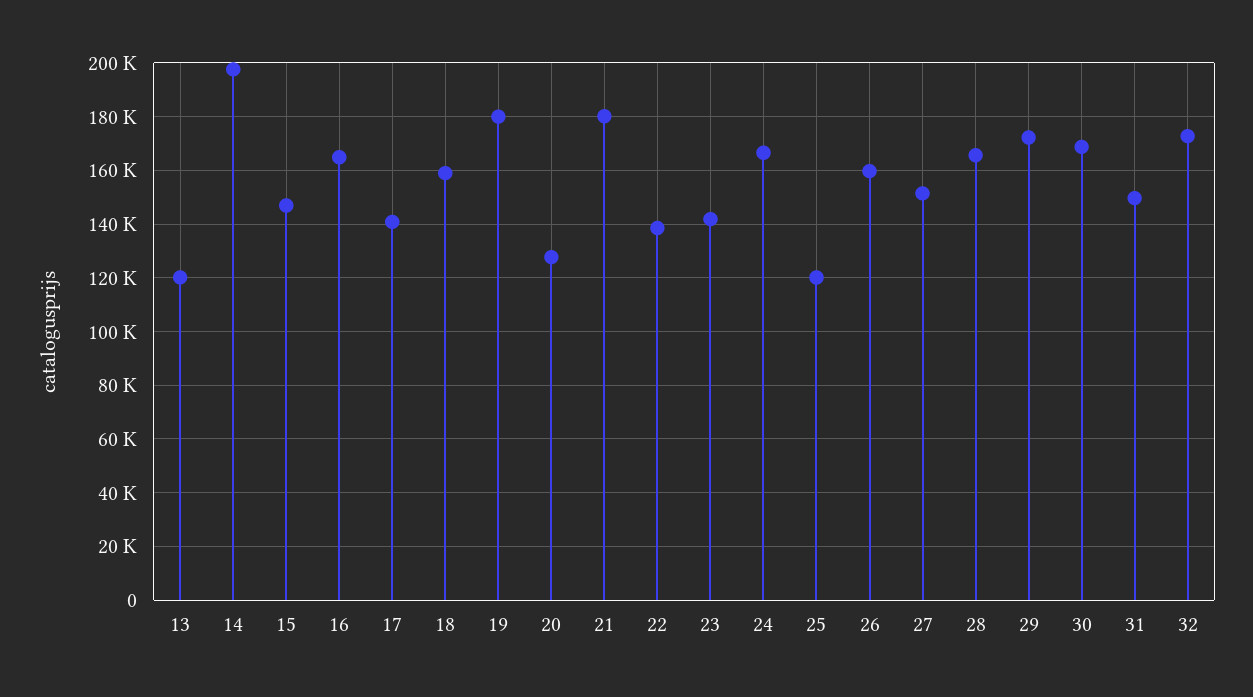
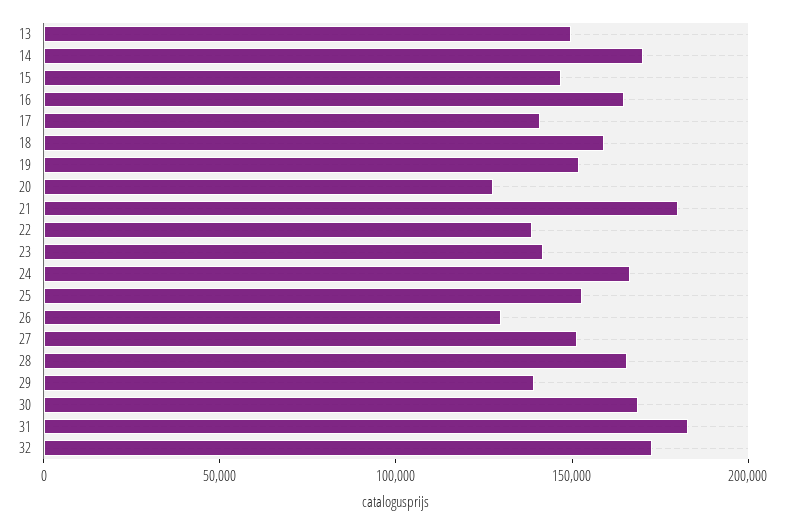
  {
-   "13": 120000,
+   "13": 150000,
-   "14": 197500,
+   "14": 170000,
    "15": 147500,
    "16": 165000,
    "17": 140000,
    "18": 160000,
-   "19": 180000,
+   "19": 150000,
    "20": 127500,
    "21": 180000,
    "22": 137500,
    "23": 142500,
    "24": 167500,
-   "25": 120000,
+   "25": 150000,
-   "26": 160000,
+   "26": 130000,
    "27": 152500,
    "28": 165000,
-   "29": 172500,
+   "29": 140000,
    "30": 170000,
-   "31": 150000,
+   "31": 180000,
    "32": 172500
  }

